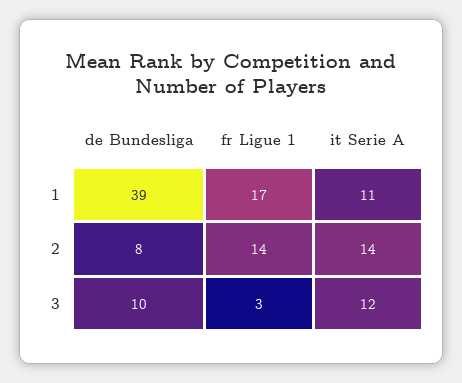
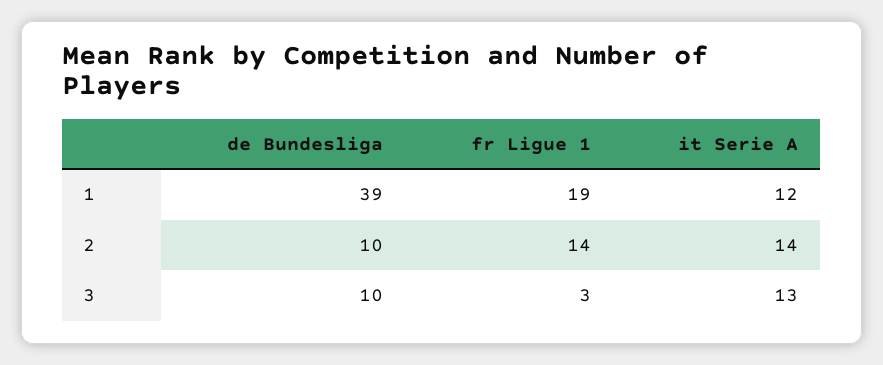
  {
    "de Bundesliga": {
      "1": 39,
-     "2": 8,
+     "2": 10,
      "3": 10
    },
    "fr Ligue 1": {
-     "1": 17,
+     "1": 19,
      "2": 14,
      "3": 3
    },
    "it Serie A": {
-     "1": 11,
+     "1": 12,
      "2": 14,
-     "3": 12
+     "3": 13
    }
  }

